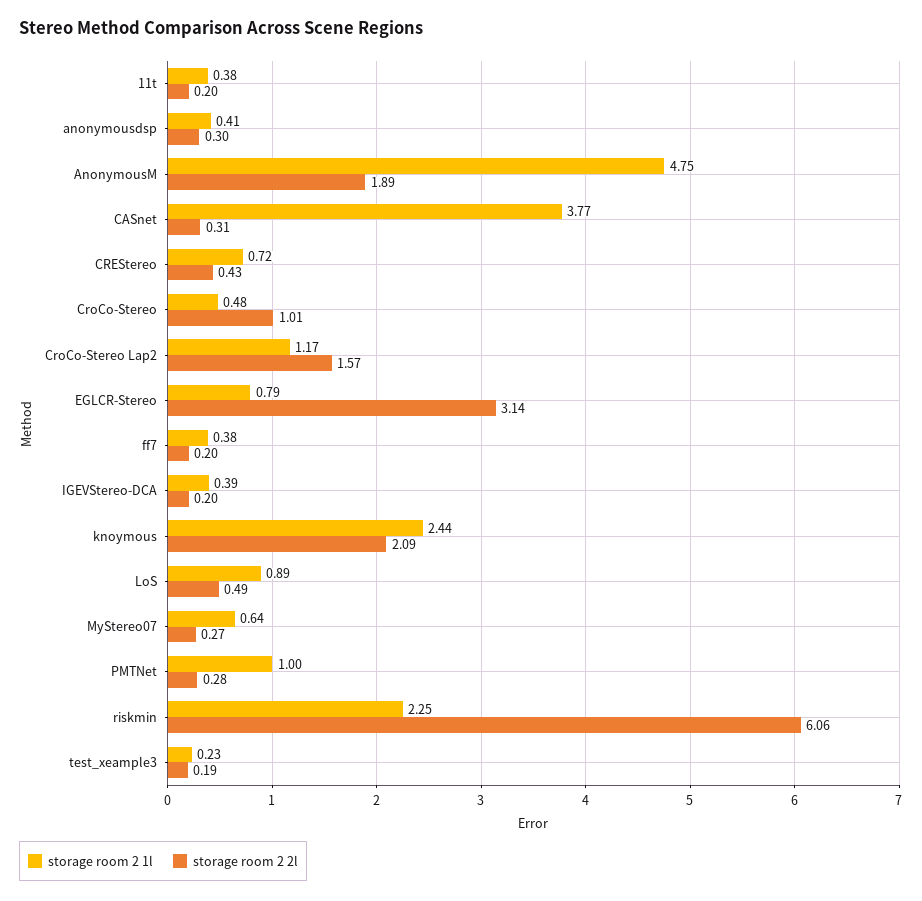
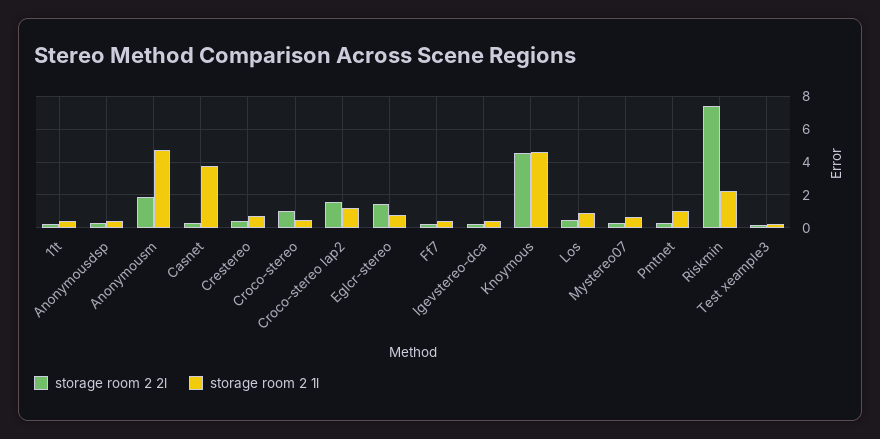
  {
    "storage room 2 1l": {
      "11t": 0.38,
      "anonymousdsp": 0.41,
      "AnonymousM": 4.75,
      "CASnet": 3.77,
      "CREStereo": 0.72,
      "CroCo-Stereo": 0.48,
      "CroCo-Stereo Lap2": 1.17,
      "EGLCR-Stereo": 0.79,
      "ff7": 0.38,
      "IGEVStereo-DCA": 0.39,
-     "knoymous": 2.44,
+     "knoymous": 4.5,
      "LoS": 0.89,
      "MyStereo07": 0.64,
      "PMTNet": 1,
      "riskmin": 2.25,
      "test_xeample3": 0.23
    },
    "storage room 2 2l": {
      "11t": 0.2,
      "anonymousdsp": 0.3,
      "AnonymousM": 1.89,
      "CASnet": 0.31,
      "CREStereo": 0.43,
      "CroCo-Stereo": 1.01,
      "CroCo-Stereo Lap2": 1.57,
-     "EGLCR-Stereo": 3.14,
+     "EGLCR-Stereo": 1.5,
      "ff7": 0.2,
      "IGEVStereo-DCA": 0.2,
-     "knoymous": 2.09,
+     "knoymous": 4.5,
      "LoS": 0.49,
      "MyStereo07": 0.27,
      "PMTNet": 0.28,
-     "riskmin": 6.06,
+     "riskmin": 7.5,
      "test_xeample3": 0.19
    }
  }

